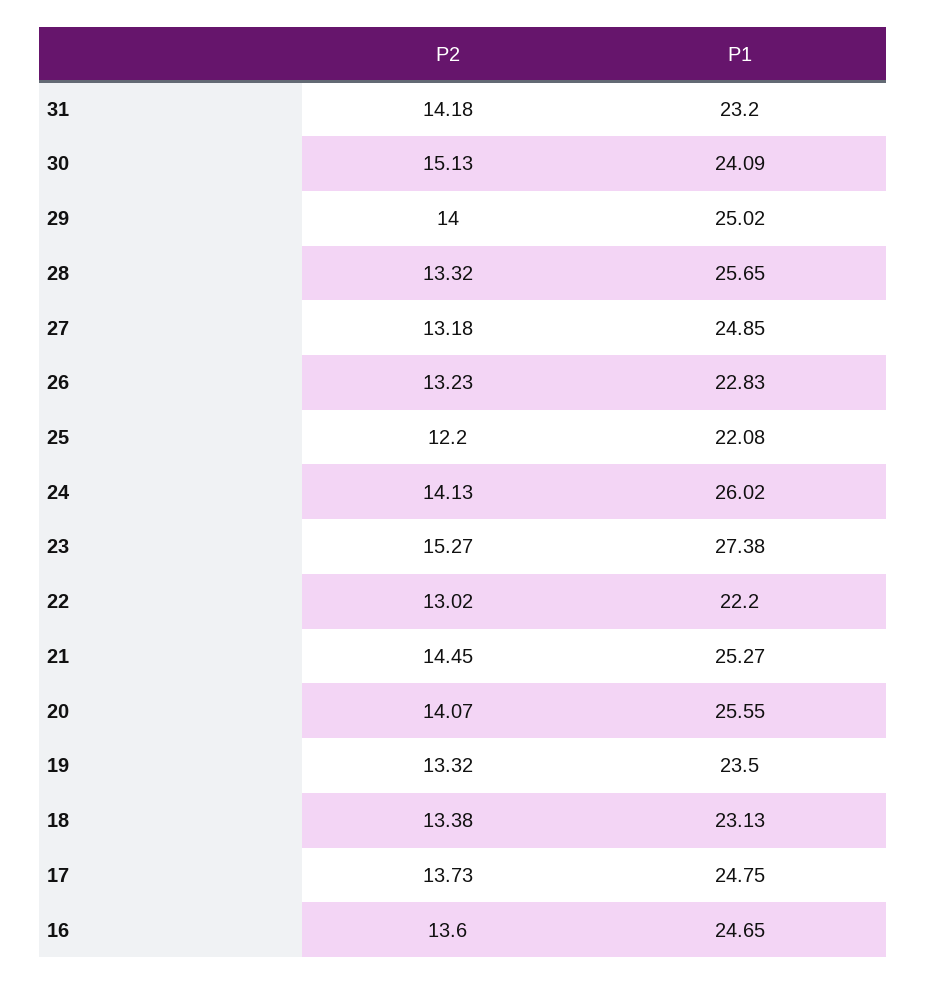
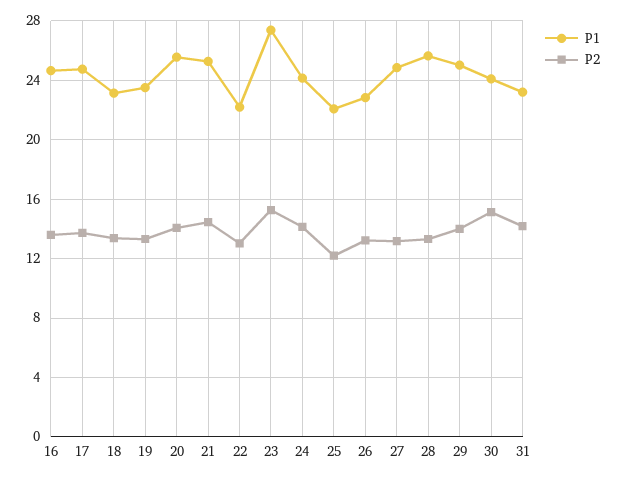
  {
    "P2": {
      "31": 14.18,
      "30": 15.13,
      "29": 14,
      "28": 13.32,
      "27": 13.18,
      "26": 13.23,
      "25": 12.2,
      "24": 14.13,
      "23": 15.27,
      "22": 13.02,
      "21": 14.45,
      "20": 14.07,
      "19": 13.32,
      "18": 13.38,
      "17": 13.73,
      "16": 13.6
    },
    "P1": {
      "31": 23.2,
      "30": 24.09,
      "29": 25.02,
      "28": 25.65,
      "27": 24.85,
      "26": 22.83,
      "25": 22.08,
-     "24": 26.02,
+     "24": 24,
      "23": 27.38,
      "22": 22.2,
      "21": 25.27,
      "20": 25.55,
      "19": 23.5,
      "18": 23.13,
      "17": 24.75,
      "16": 24.65
    }
  }

